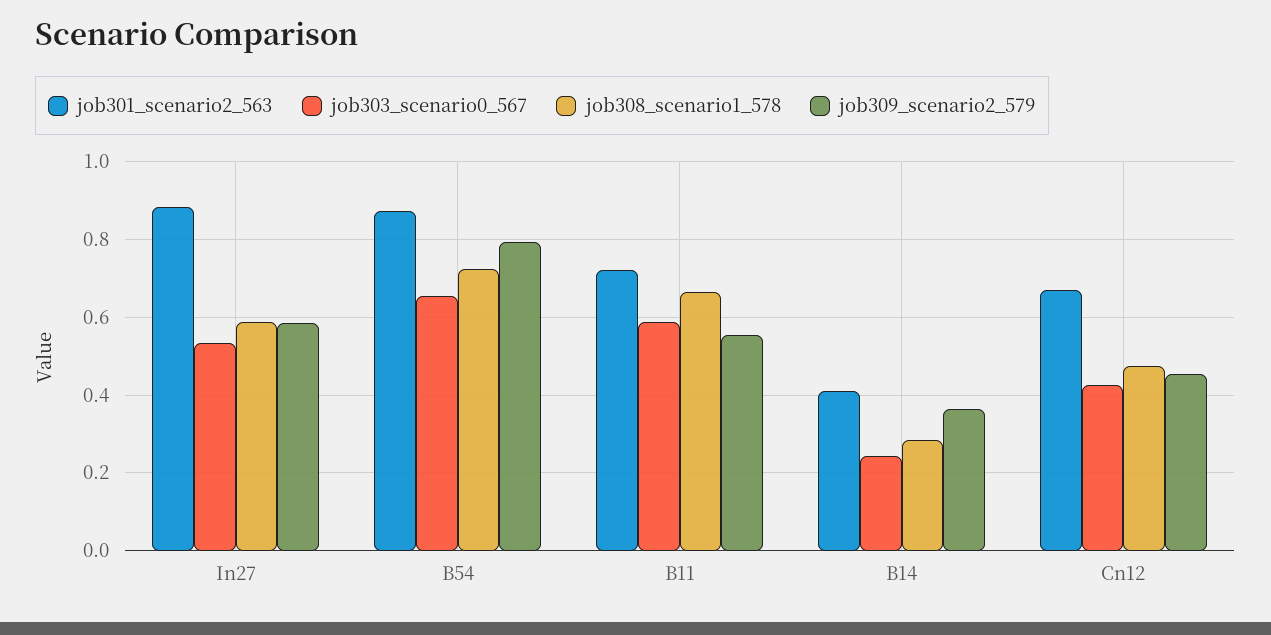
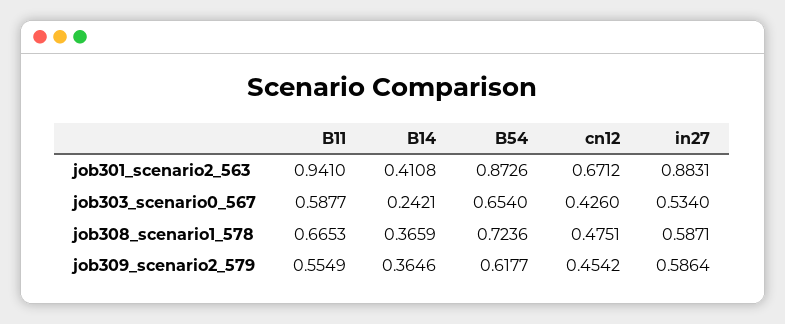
  {
    "job301_scenario2_563": {
      "In27": 0.8831,
      "B54": 0.8726,
-     "B11": 0.72,
+     "B11": 0.941,
      "B14": 0.4108,
      "Cn12": 0.6712
    },
    "job303_scenario0_567": {
      "In27": 0.534,
      "B54": 0.654,
      "B11": 0.5877,
      "B14": 0.2421,
      "Cn12": 0.426
    },
    "job308_scenario1_578": {
      "In27": 0.5871,
      "B54": 0.7236,
      "B11": 0.6653,
-     "B14": 0.28,
+     "B14": 0.3659,
      "Cn12": 0.4751
    },
    "job309_scenario2_579": {
      "In27": 0.5864,
-     "B54": 0.8,
+     "B54": 0.6177,
      "B11": 0.5549,
      "B14": 0.3646,
      "Cn12": 0.4542
    }
  }

